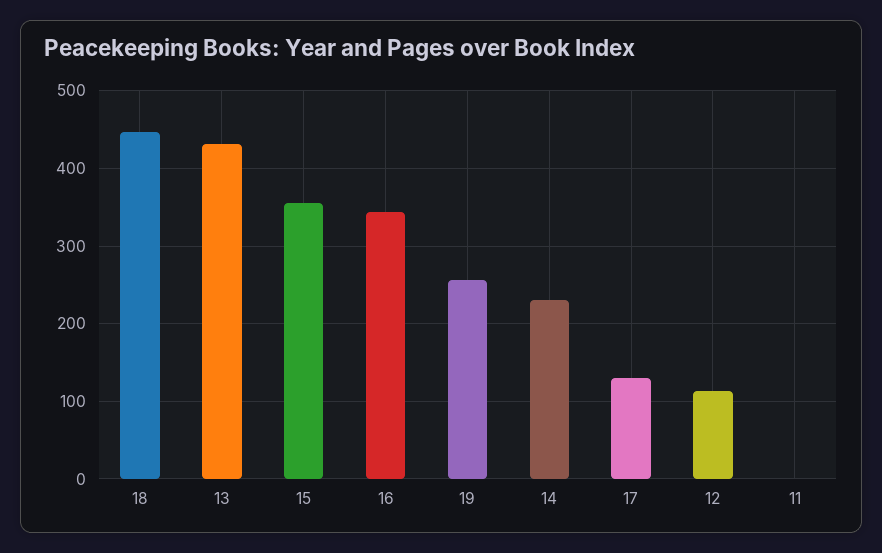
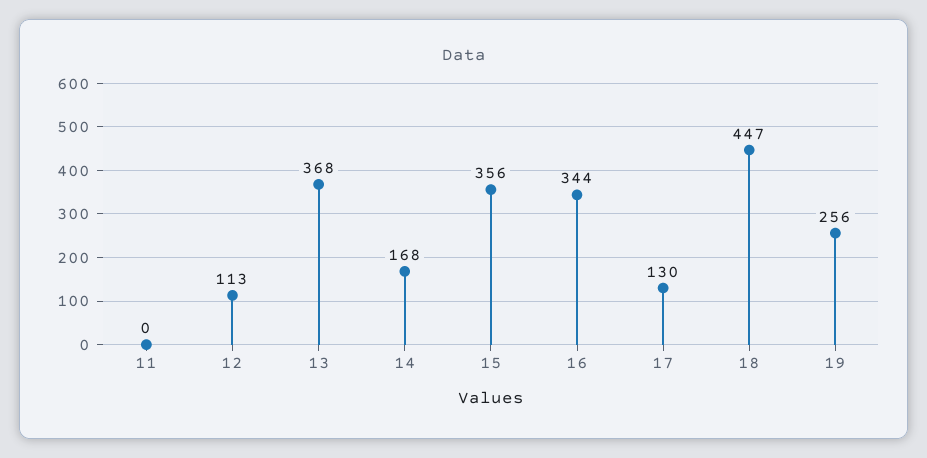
  {
    "18": 447,
-   "13": 430,
+   "13": 368,
    "15": 356,
    "16": 344,
    "19": 256,
-   "14": 230,
+   "14": 168,
    "17": 130,
    "12": 113,
    "11": 0
  }

